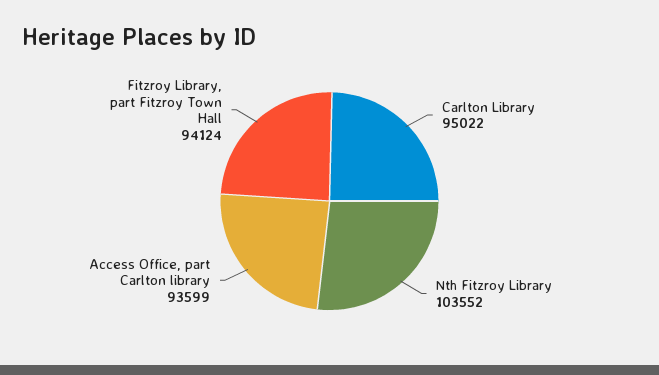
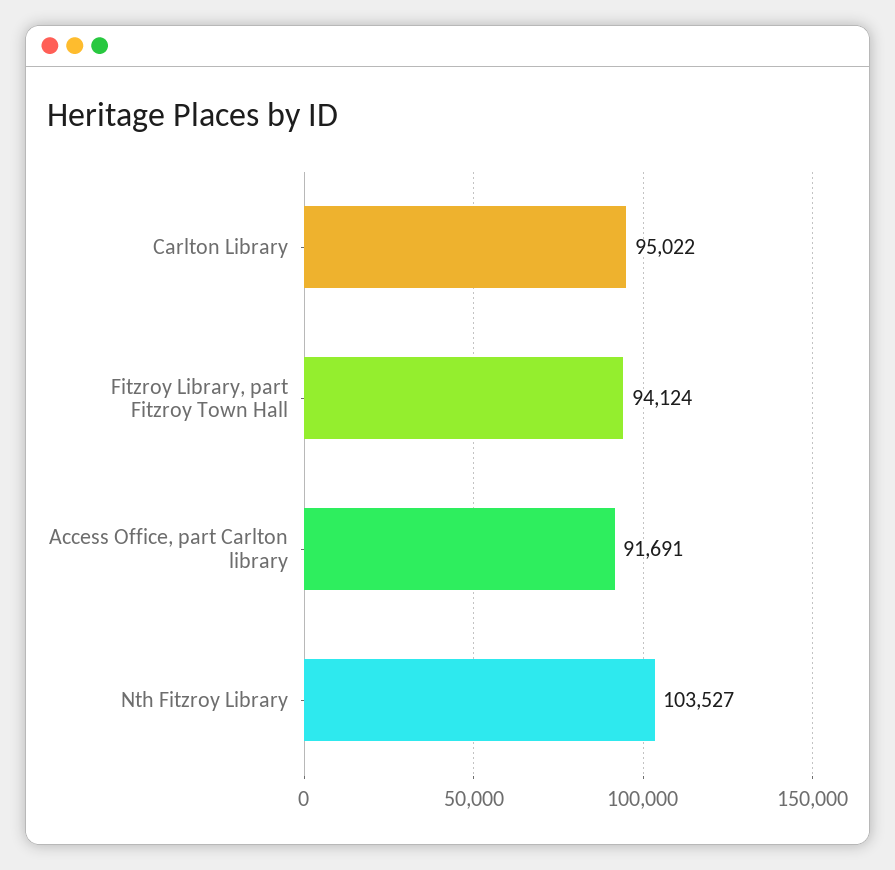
  {
    "Carlton Library": 95022,
-   "Nth Fitzroy Library": 103552,
+   "Nth Fitzroy Library": 103527,
-   "Access Office, part Carlton library": 93599,
+   "Access Office, part Carlton library": 91691,
    "Fitzroy Library, part Fitzroy Town Hall": 94124
  }

